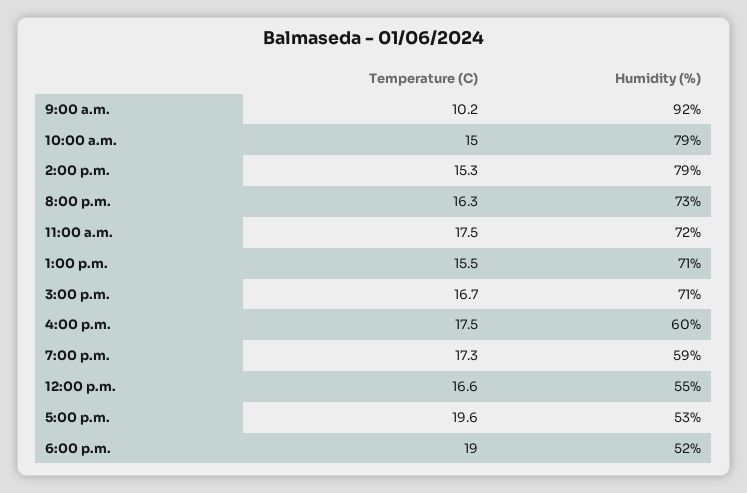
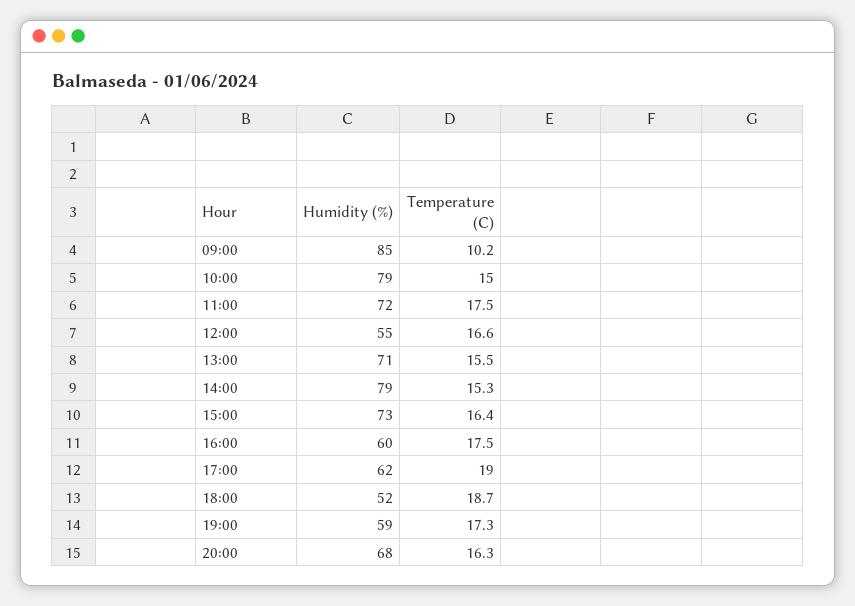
  {
    "Temperature (C)": {
      "9:00 a.m.": 10.2,
      "10:00 a.m.": 15,
      "2:00 p.m.": 15.3,
      "8:00 p.m.": 16.3,
      "11:00 a.m.": 17.5,
      "1:00 p.m.": 15.5,
-     "3:00 p.m.": 16.7,
+     "3:00 p.m.": 16.4,
      "4:00 p.m.": 17.5,
      "7:00 p.m.": 17.3,
      "12:00 p.m.": 16.6,
-     "5:00 p.m.": 19.6,
+     "5:00 p.m.": 19,
-     "6:00 p.m.": 19
+     "6:00 p.m.": 18.7
    },
    "Humidity (%)": {
-     "9:00 a.m.": 92,
+     "9:00 a.m.": 85,
      "10:00 a.m.": 79,
      "2:00 p.m.": 79,
-     "8:00 p.m.": 73,
+     "8:00 p.m.": 68,
      "11:00 a.m.": 72,
      "1:00 p.m.": 71,
-     "3:00 p.m.": 71,
+     "3:00 p.m.": 73,
      "4:00 p.m.": 60,
      "7:00 p.m.": 59,
      "12:00 p.m.": 55,
-     "5:00 p.m.": 53,
+     "5:00 p.m.": 62,
      "6:00 p.m.": 52
    }
  }

